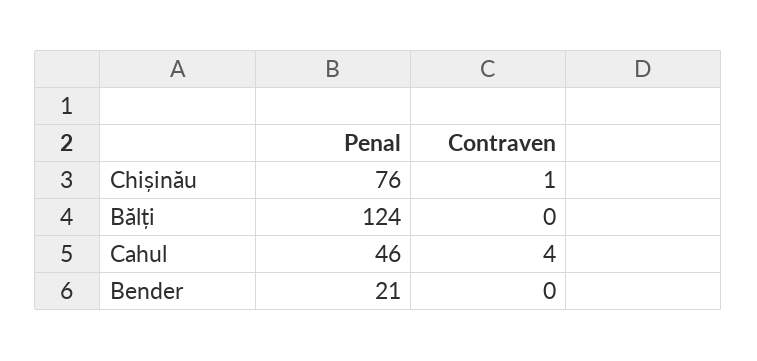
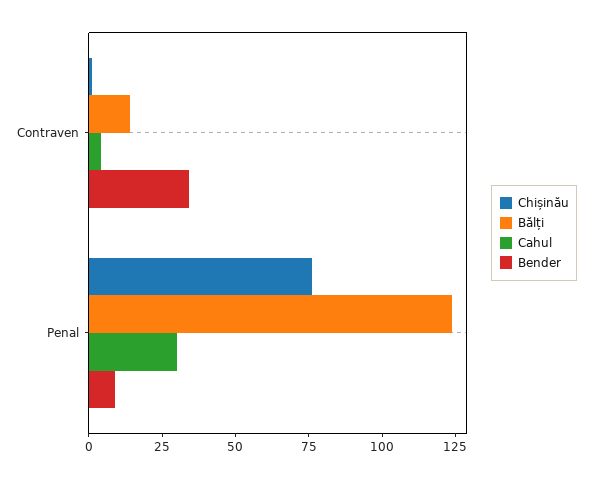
  {
    "Chișinău": {
      "Penal": 76,
      "Contraven": 1
    },
    "Bălți": {
      "Penal": 124,
-     "Contraven": 0
+     "Contraven": 15
    },
    "Cahul": {
-     "Penal": 46,
+     "Penal": 30,
      "Contraven": 4
    },
    "Bender": {
-     "Penal": 21,
+     "Penal": 10,
-     "Contraven": 0
+     "Contraven": 35
    }
  }

